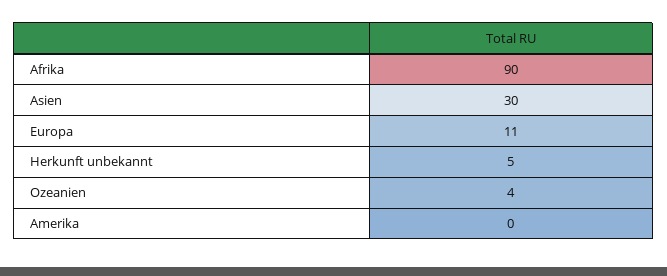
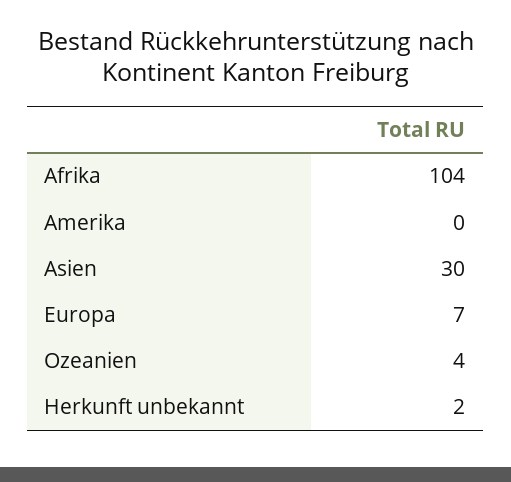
  {
-   "Afrika": 90,
+   "Afrika": 104,
    "Asien": 30,
-   "Europa": 11,
+   "Europa": 7,
-   "Herkunft unbekannt": 5,
+   "Herkunft unbekannt": 2,
    "Ozeanien": 4,
    "Amerika": 0
  }

